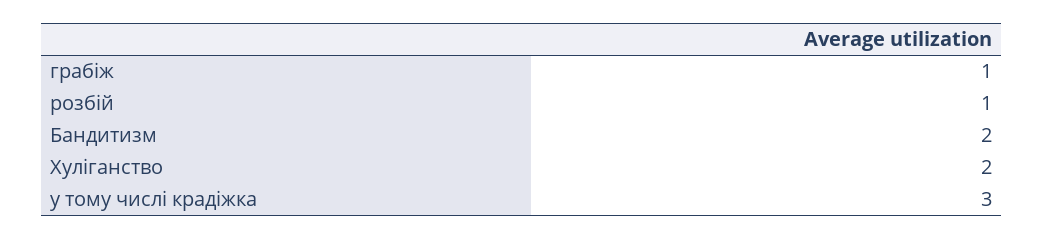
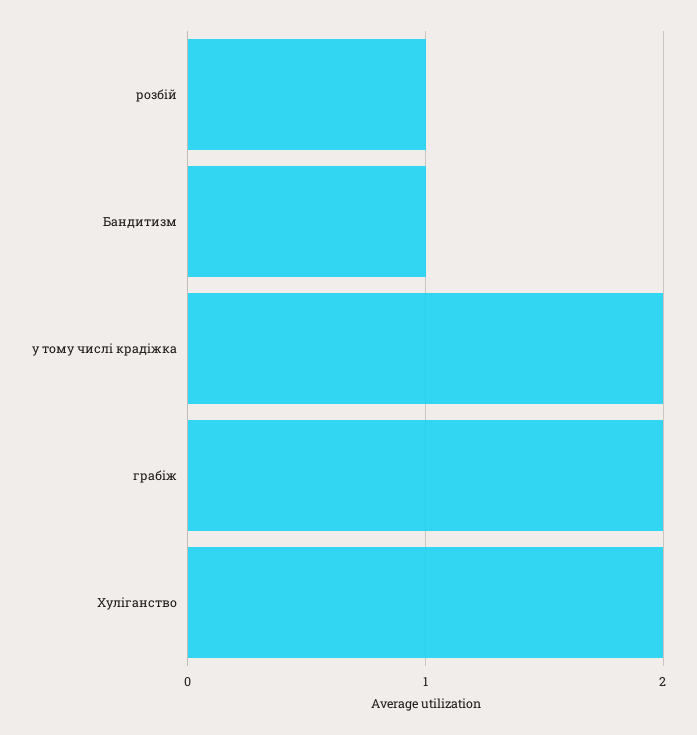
  {
-   "грабіж": 1,
+   "грабіж": 2,
    "розбій": 1,
-   "Бандитизм": 2,
+   "Бандитизм": 1,
    "Хуліганство": 2,
-   "у тому числі крадіжка": 3
+   "у тому числі крадіжка": 2
  }

